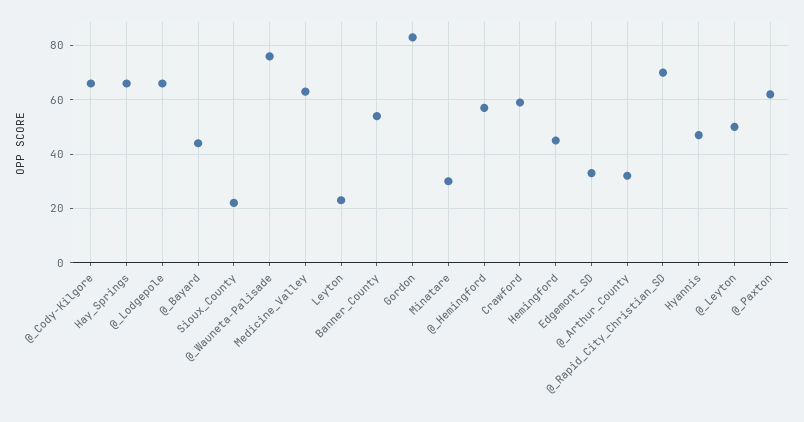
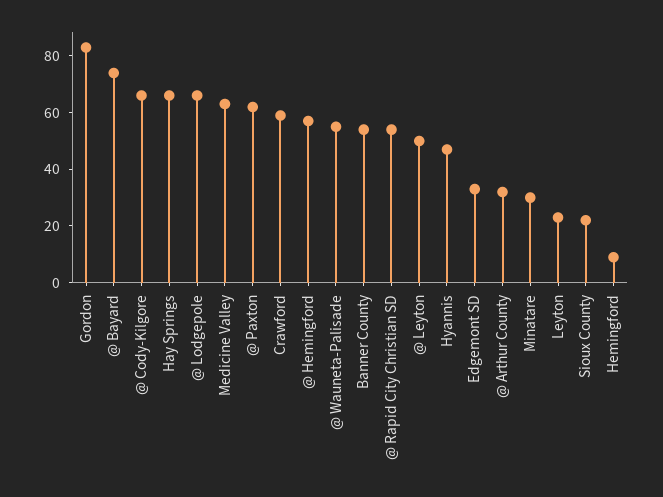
  {
    "@_Cody-Kilgore": 65,
    "Hay_Springs": 65,
    "@_Lodgepole": 65,
-   "@_Bayard": 45,
+   "@_Bayard": 75,
    "Sioux_County": 20,
-   "@_Wauneta-Palisade": 75,
+   "@_Wauneta-Palisade": 55,
    "Medicine_Valley": 65,
    "Leyton": 25,
    "Banner_County": 55,
    "Gordon": 85,
    "Minatare": 30,
    "@_Hemingford": 55,
    "Crawford": 60,
-   "Hemingford": 45,
+   "Hemingford": 10,
    "Edgemont_SD": 35,
    "@_Arthur_County": 30,
-   "@_Rapid_City_Christian_SD": 70,
+   "@_Rapid_City_Christian_SD": 55,
    "Hyannis": 45,
    "@_Leyton": 50,
    "@_Paxton": 60
  }

